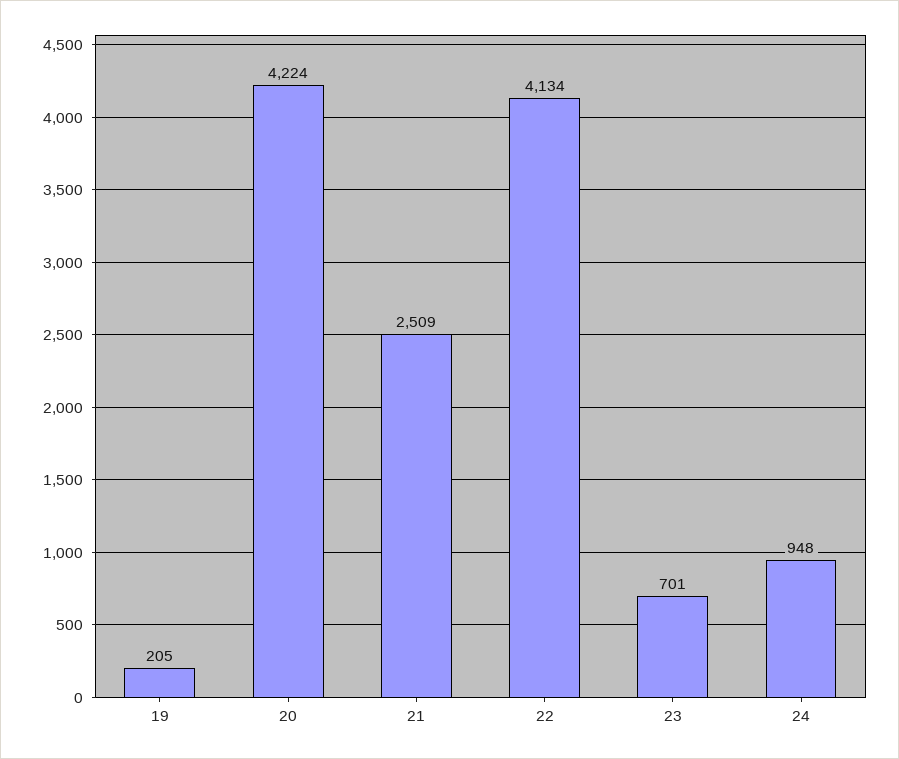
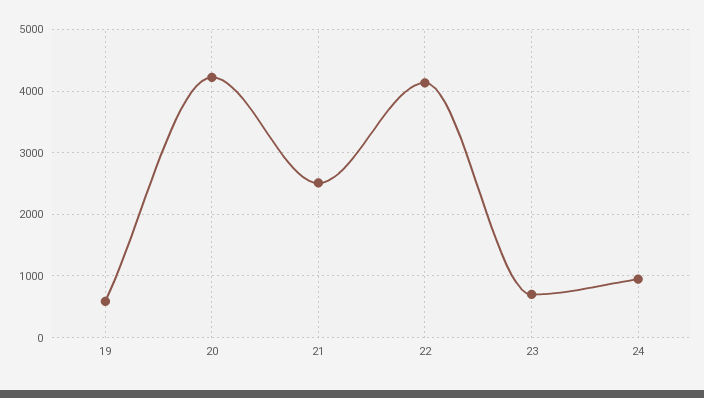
  {
-   "19": 205,
+   "19": 600,
    "20": 4224,
    "21": 2509,
    "22": 4134,
    "23": 701,
    "24": 948
  }

